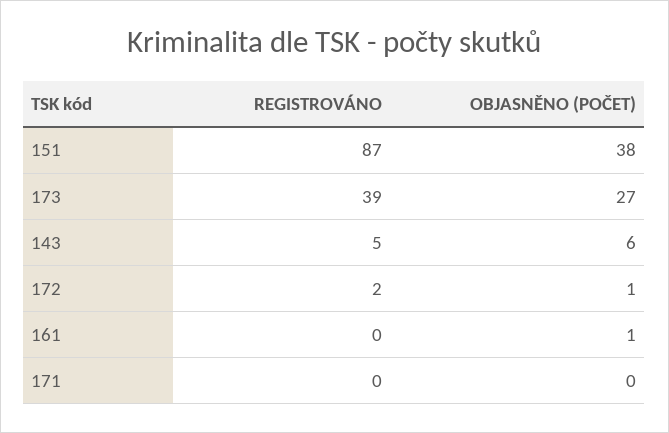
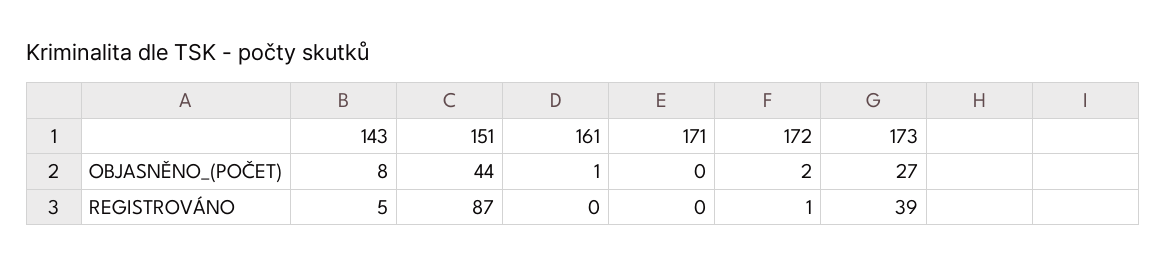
  {
    "REGISTROVÁNO": {
      "151": 87,
      "173": 39,
      "143": 5,
-     "172": 2,
+     "172": 1,
      "161": 0,
      "171": 0
    },
    "OBJASNĚNO (POČET)": {
-     "151": 38,
+     "151": 44,
      "173": 27,
-     "143": 6,
+     "143": 8,
-     "172": 1,
+     "172": 2,
      "161": 1,
      "171": 0
    }
  }

